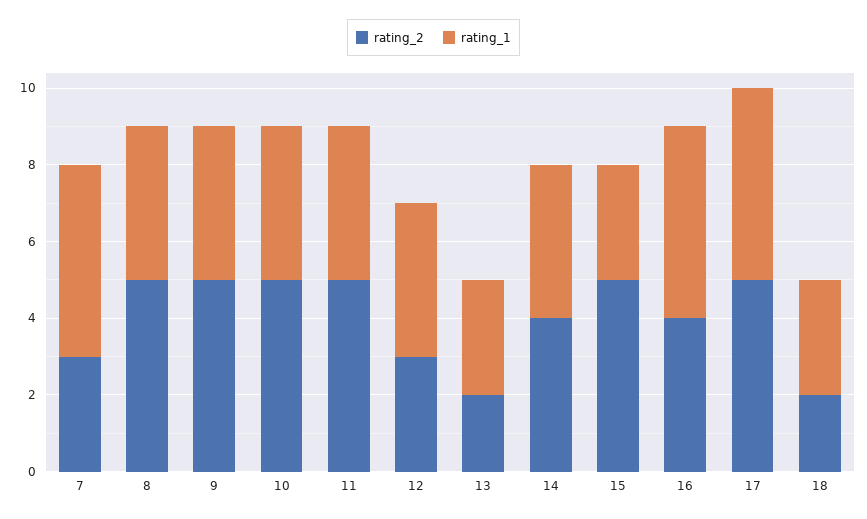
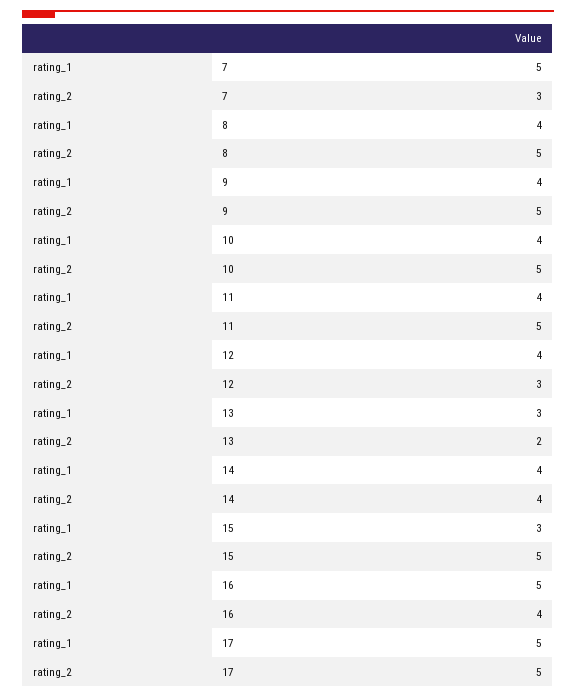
  {
    "rating_2": {
      "7": 3,
      "8": 5,
      "9": 5,
      "10": 5,
      "11": 5,
      "12": 3,
      "13": 2,
      "14": 4,
      "15": 5,
      "16": 4,
-     "17": 5,
+     "17": 5
-     "18": 2
    },
    "rating_1": {
      "7": 5,
      "8": 4,
      "9": 4,
      "10": 4,
      "11": 4,
      "12": 4,
      "13": 3,
      "14": 4,
      "15": 3,
      "16": 5,
-     "17": 5,
+     "17": 5
-     "18": 3
    }
  }

